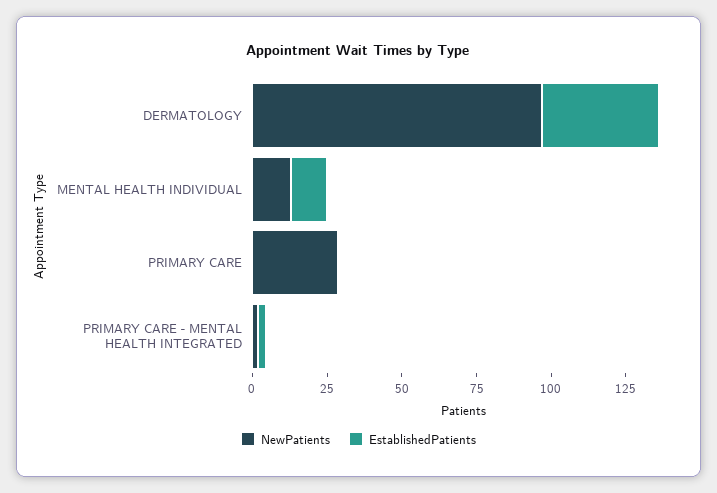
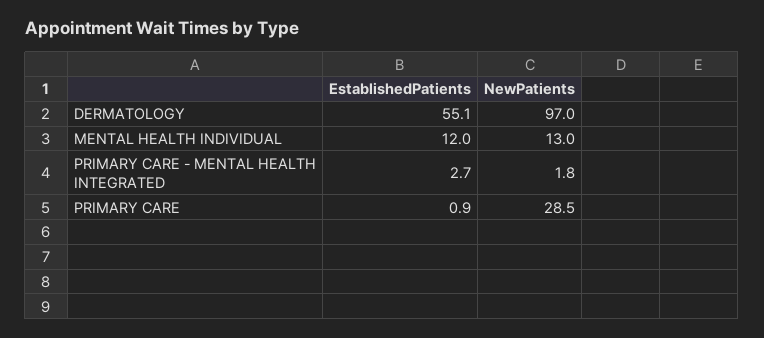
  {
    "NewPatients": {
      "DERMATOLOGY": 97,
      "MENTAL HEALTH INDIVIDUAL": 13,
      "PRIMARY CARE": 28.5,
      "PRIMARY CARE - MENTAL HEALTH INTEGRATED": 1.8
    },
    "EstablishedPatients": {
-     "DERMATOLOGY": 40,
+     "DERMATOLOGY": 55.1,
      "MENTAL HEALTH INDIVIDUAL": 12,
      "PRIMARY CARE": 0.9,
      "PRIMARY CARE - MENTAL HEALTH INTEGRATED": 2.7
    }
  }

